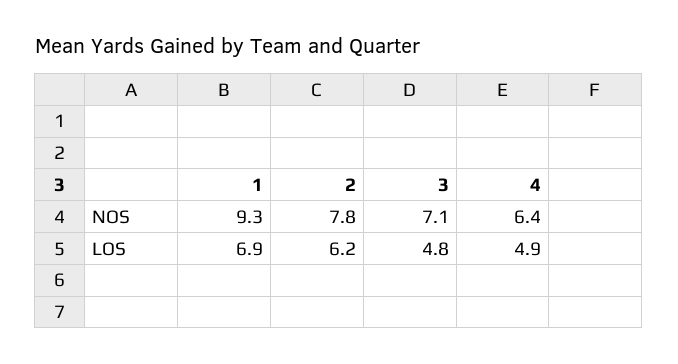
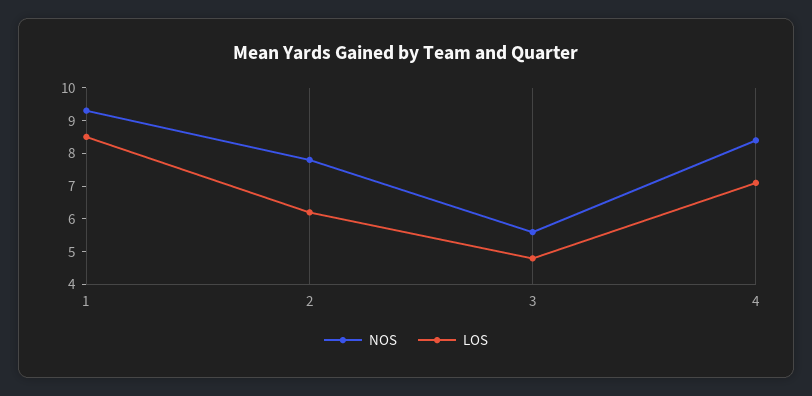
  {
    "NOS": {
      "1": 9.3,
      "2": 7.8,
-     "3": 7.1,
+     "3": 5.5,
-     "4": 6.4
+     "4": 8.5
    },
    "LOS": {
-     "1": 6.9,
+     "1": 8.5,
      "2": 6.2,
      "3": 4.8,
-     "4": 4.9
+     "4": 7
    }
  }

